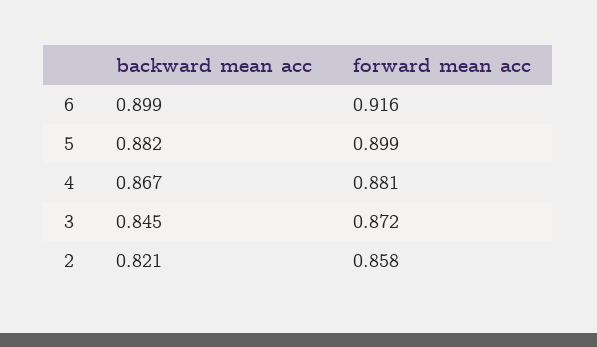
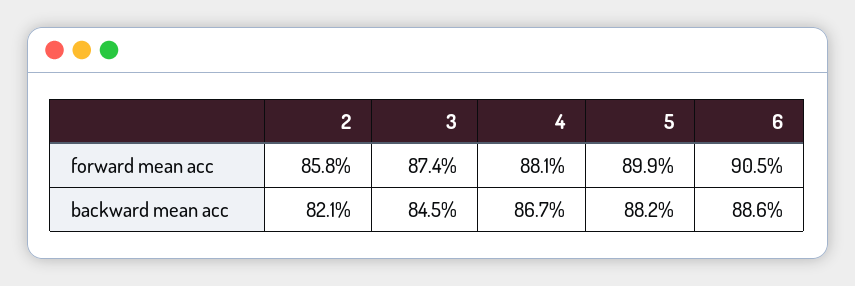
  {
    "backward mean acc": {
-     "6": 0.899,
+     "6": 0.886,
      "5": 0.882,
      "4": 0.867,
      "3": 0.845,
      "2": 0.821
    },
    "forward mean acc": {
-     "6": 0.916,
+     "6": 0.905,
      "5": 0.899,
      "4": 0.881,
-     "3": 0.872,
+     "3": 0.874,
      "2": 0.858
    }
  }

